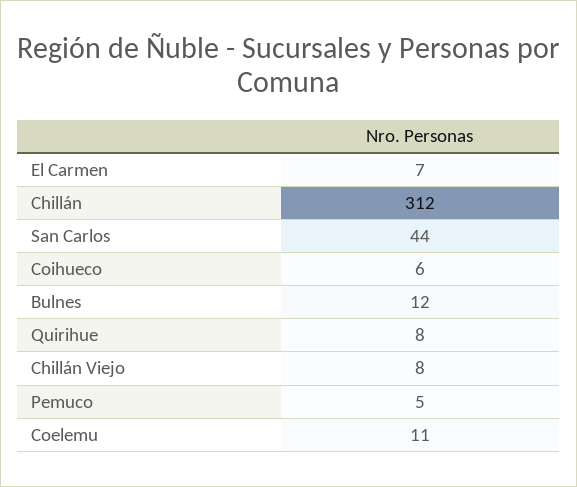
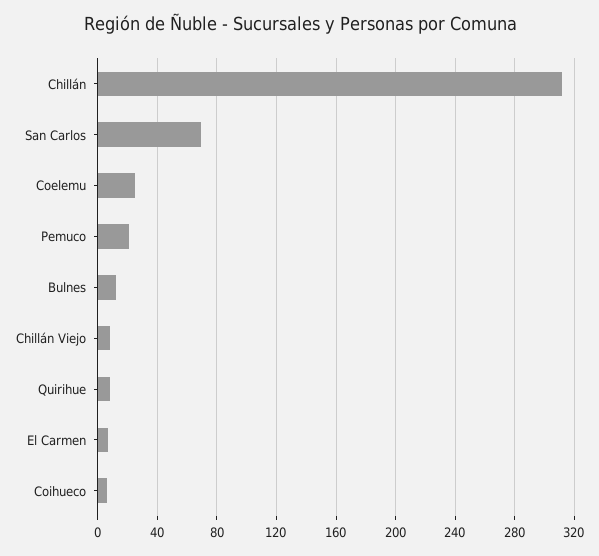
  {
    "El Carmen": 7,
    "Chillán": 312,
-   "San Carlos": 44,
+   "San Carlos": 70,
    "Coihueco": 6,
    "Bulnes": 12,
    "Quirihue": 8,
    "Chillán Viejo": 8,
-   "Pemuco": 5,
+   "Pemuco": 20,
-   "Coelemu": 11
+   "Coelemu": 25
  }

